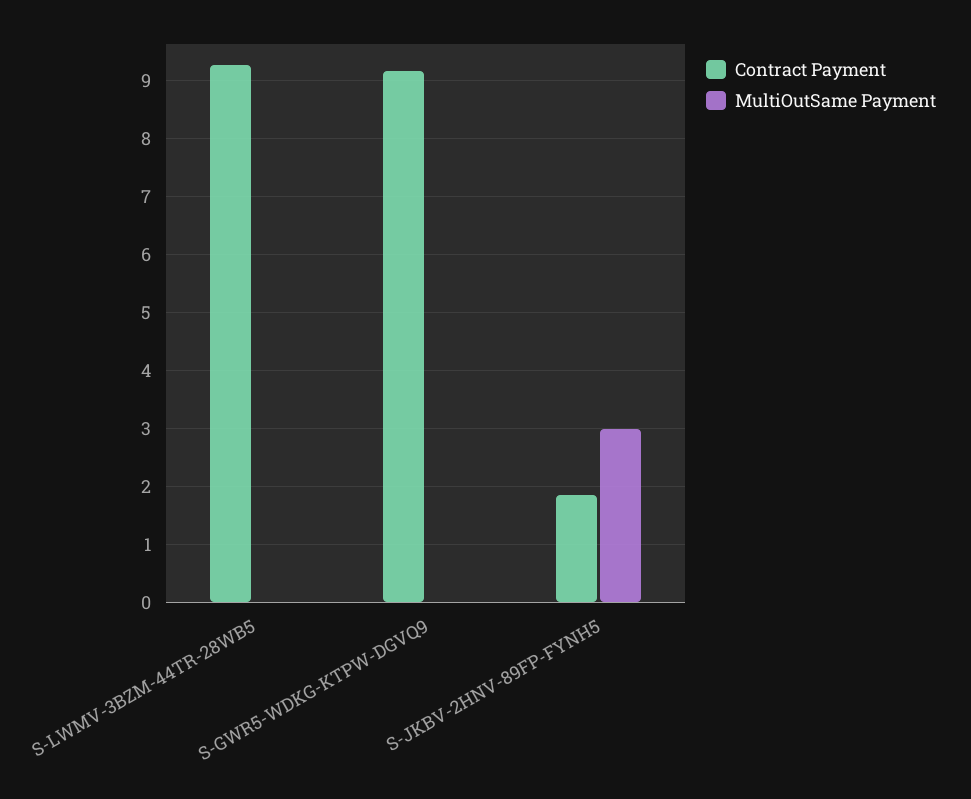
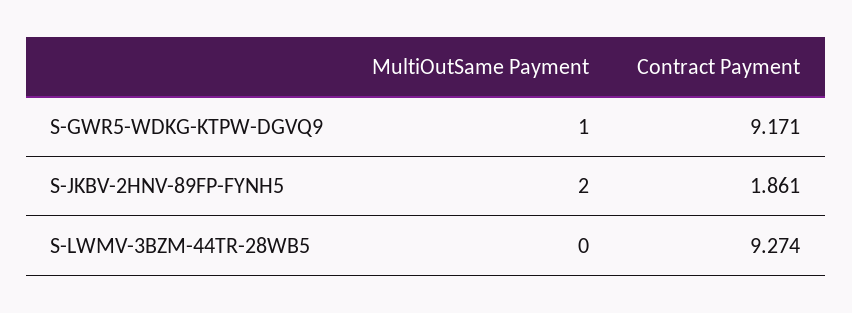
  {
    "Contract Payment": {
      "S-LWMV-3BZM-44TR-28WB5": 9.274,
      "S-GWR5-WDKG-KTPW-DGVQ9": 9.171,
      "S-JKBV-2HNV-89FP-FYNH5": 1.861
    },
    "MultiOutSame Payment": {
      "S-LWMV-3BZM-44TR-28WB5": 0,
-     "S-GWR5-WDKG-KTPW-DGVQ9": 0,
+     "S-GWR5-WDKG-KTPW-DGVQ9": 1,
-     "S-JKBV-2HNV-89FP-FYNH5": 3
+     "S-JKBV-2HNV-89FP-FYNH5": 2
    }
  }

